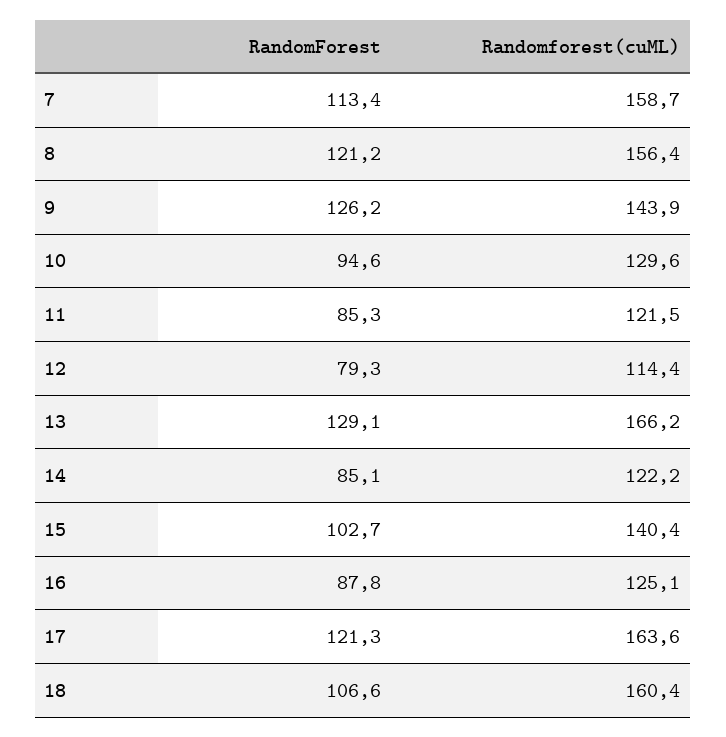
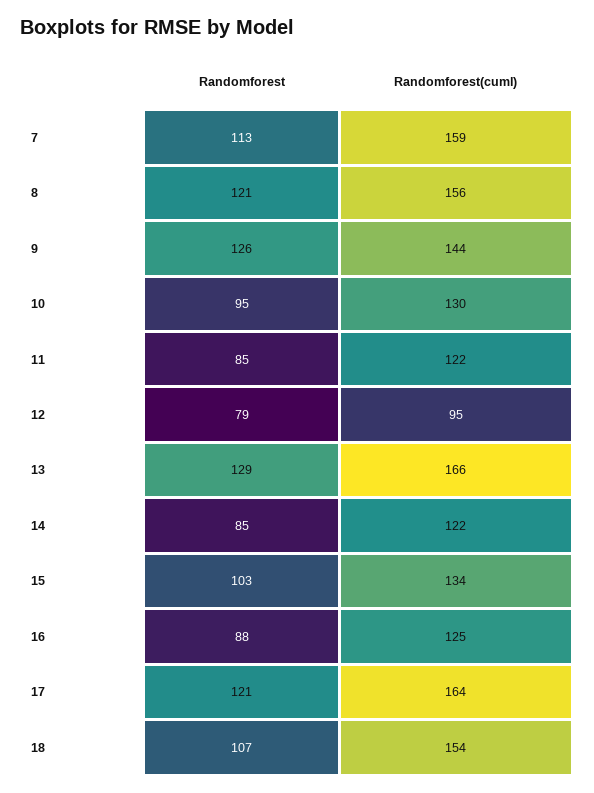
  {
    "RandomForest": {
      "7": 113.4,
      "8": 121.2,
      "9": 126.2,
      "10": 94.6,
      "11": 85.3,
      "12": 79.3,
      "13": 129.1,
      "14": 85.1,
      "15": 102.7,
      "16": 87.8,
      "17": 121.3,
      "18": 106.6
    },
    "Randomforest(cuML)": {
      "7": 158.7,
      "8": 156.4,
      "9": 143.9,
      "10": 129.6,
      "11": 121.5,
-     "12": 114.4,
+     "12": 95,
      "13": 166.2,
      "14": 122.2,
-     "15": 140.4,
+     "15": 134,
      "16": 125.1,
      "17": 163.6,
-     "18": 160.4
+     "18": 154
    }
  }

